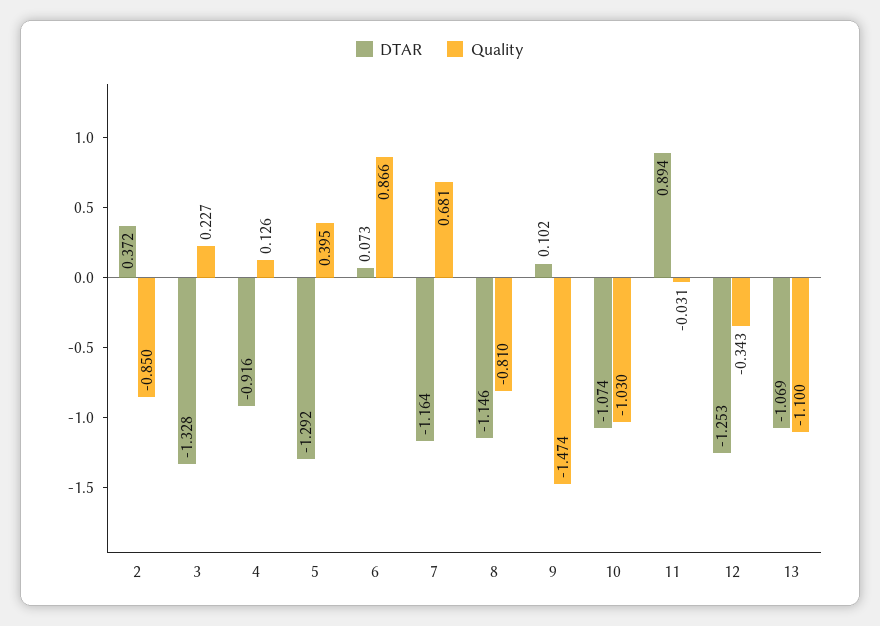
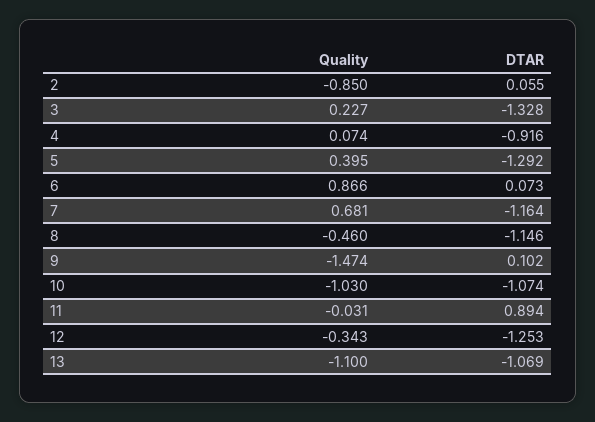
  {
    "DTAR": {
-     "2": 0.372,
+     "2": 0.055,
      "3": -1.328,
      "4": -0.916,
      "5": -1.292,
      "6": 0.073,
      "7": -1.164,
      "8": -1.146,
      "9": 0.102,
      "10": -1.074,
      "11": 0.894,
      "12": -1.253,
      "13": -1.069
    },
    "Quality": {
      "2": -0.85,
      "3": 0.227,
-     "4": 0.126,
+     "4": 0.074,
      "5": 0.395,
      "6": 0.866,
      "7": 0.681,
-     "8": -0.81,
+     "8": -0.46,
      "9": -1.474,
      "10": -1.03,
      "11": -0.031,
      "12": -0.343,
      "13": -1.1
    }
  }

